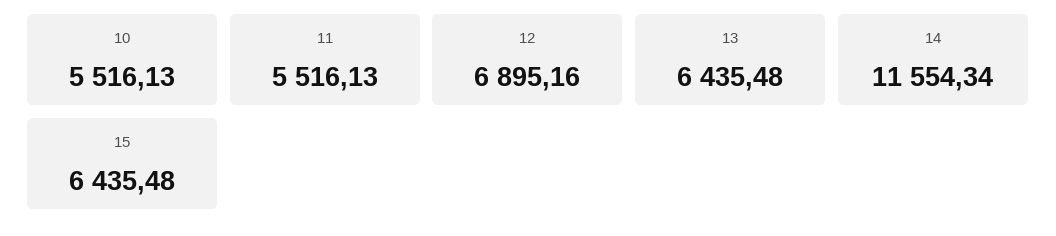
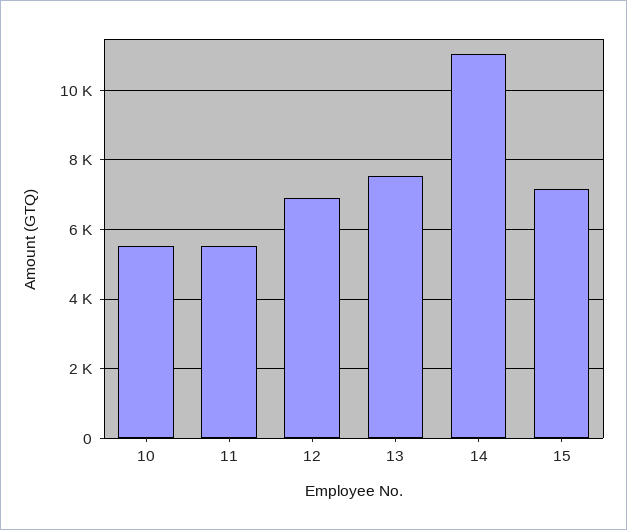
  {
    "10": 5516.13,
    "11": 5516.13,
    "12": 6895.16,
-   "13": 6435.48,
+   "13": 7600,
-   "14": 11554.34,
+   "14": 11000,
-   "15": 6435.48
+   "15": 7200
  }

